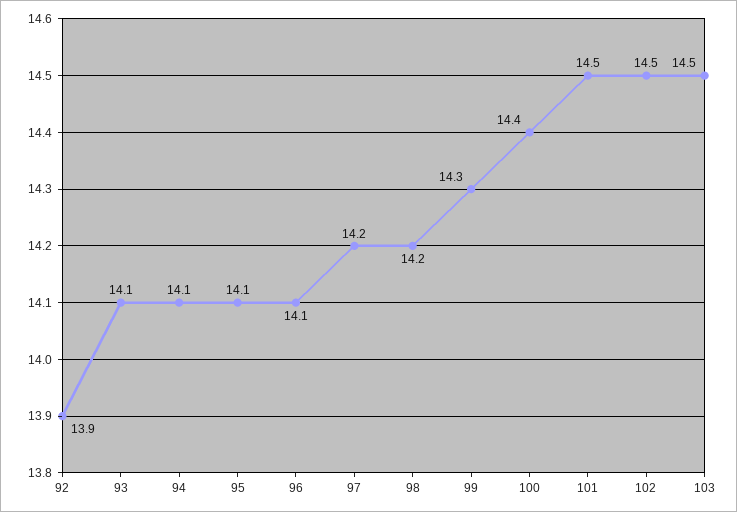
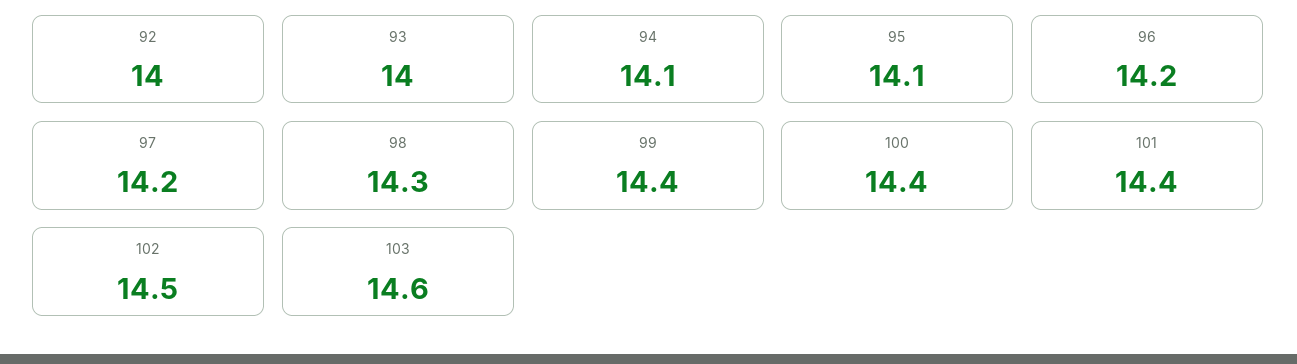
  {
-   "92": 13.9,
+   "92": 14,
-   "93": 14.1,
+   "93": 14,
    "94": 14.1,
    "95": 14.1,
-   "96": 14.1,
+   "96": 14.2,
    "97": 14.2,
-   "98": 14.2,
+   "98": 14.3,
-   "99": 14.3,
+   "99": 14.4,
    "100": 14.4,
-   "101": 14.5,
+   "101": 14.4,
    "102": 14.5,
-   "103": 14.5
+   "103": 14.6
  }

